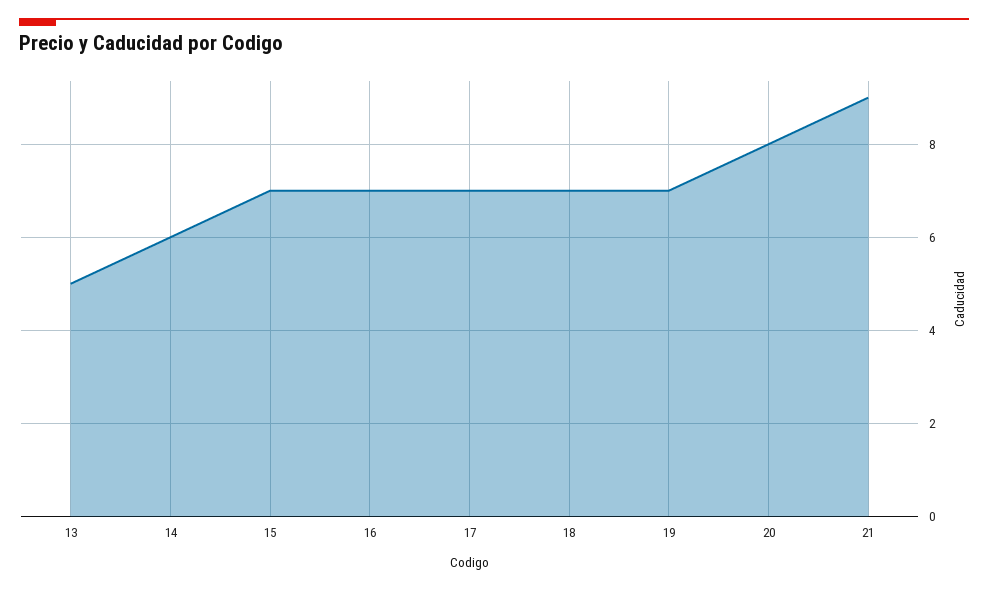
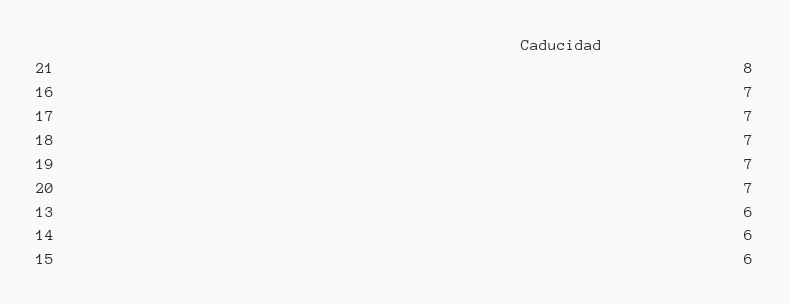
  {
-   "13": 5,
+   "13": 6,
    "14": 6,
-   "15": 7,
+   "15": 6,
    "16": 7,
    "17": 7,
    "18": 7,
    "19": 7,
-   "20": 8,
+   "20": 7,
-   "21": 9
+   "21": 8
  }

